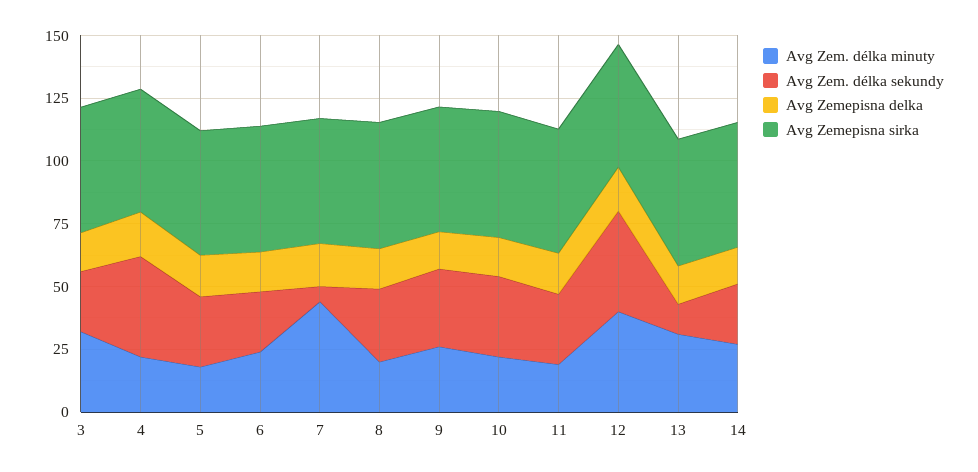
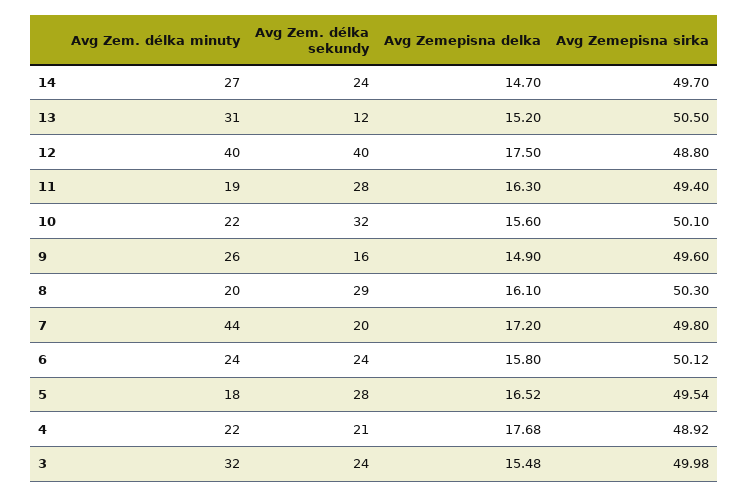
  {
    "Avg Zem. délka minuty": {
      "3": 32,
      "4": 22,
      "5": 18,
      "6": 24,
      "7": 44,
      "8": 20,
      "9": 26,
      "10": 22,
      "11": 19,
      "12": 40,
      "13": 31,
      "14": 27
    },
    "Avg Zem. délka sekundy": {
      "3": 24,
-     "4": 40,
+     "4": 21,
      "5": 28,
      "6": 24,
-     "7": 5,
+     "7": 20,
      "8": 29,
-     "9": 30,
+     "9": 16,
      "10": 32,
      "11": 28,
      "12": 40,
      "13": 12,
      "14": 24
    },
    "Avg Zemepisna delka": {
      "3": 15.48,
      "4": 17.68,
      "5": 16.52,
      "6": 15.8,
      "7": 17.2,
      "8": 16.1,
      "9": 14.9,
      "10": 15.6,
      "11": 16.3,
      "12": 17.5,
      "13": 15.2,
      "14": 14.7
    },
    "Avg Zemepisna sirka": {
      "3": 49.98,
      "4": 48.92,
      "5": 49.54,
      "6": 50.12,
      "7": 49.8,
      "8": 50.3,
      "9": 49.6,
      "10": 50.1,
      "11": 49.4,
      "12": 48.8,
      "13": 50.5,
      "14": 49.7
    }
  }

